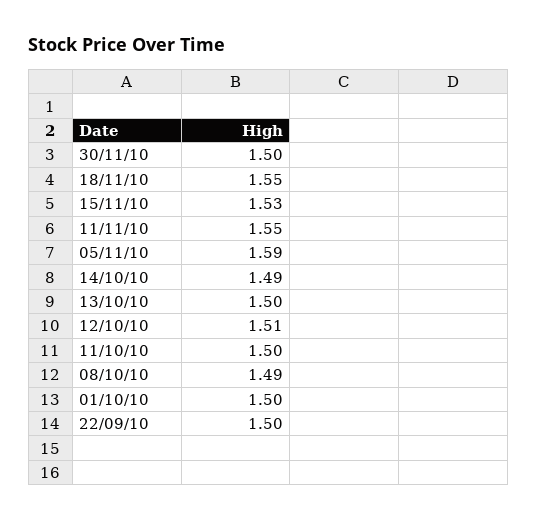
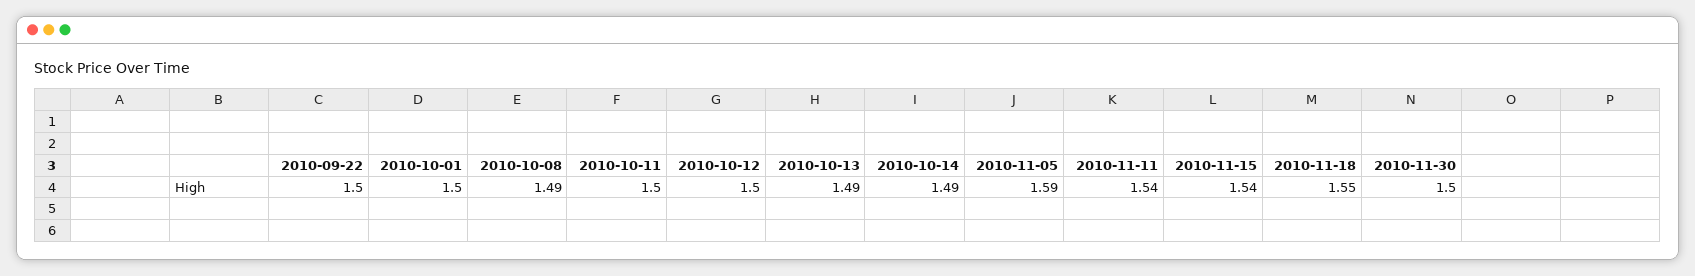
  {
    "30/11/10": 1.5,
    "18/11/10": 1.55,
-   "15/11/10": 1.53,
+   "15/11/10": 1.54,
-   "11/11/10": 1.55,
+   "11/11/10": 1.54,
    "05/11/10": 1.59,
    "14/10/10": 1.49,
-   "13/10/10": 1.5,
+   "13/10/10": 1.49,
-   "12/10/10": 1.51,
+   "12/10/10": 1.5,
    "11/10/10": 1.5,
    "08/10/10": 1.49,
    "01/10/10": 1.5,
    "22/09/10": 1.5
  }

